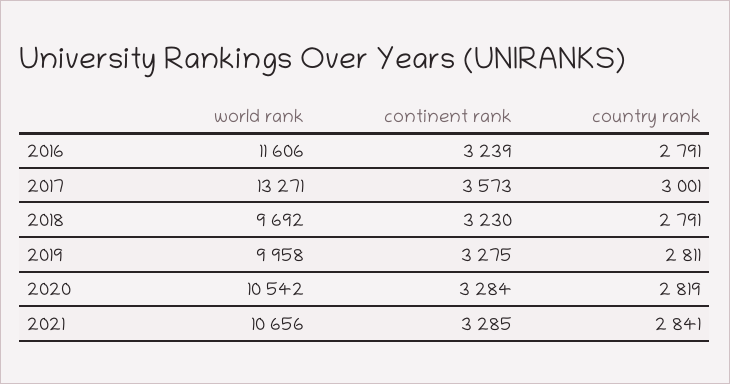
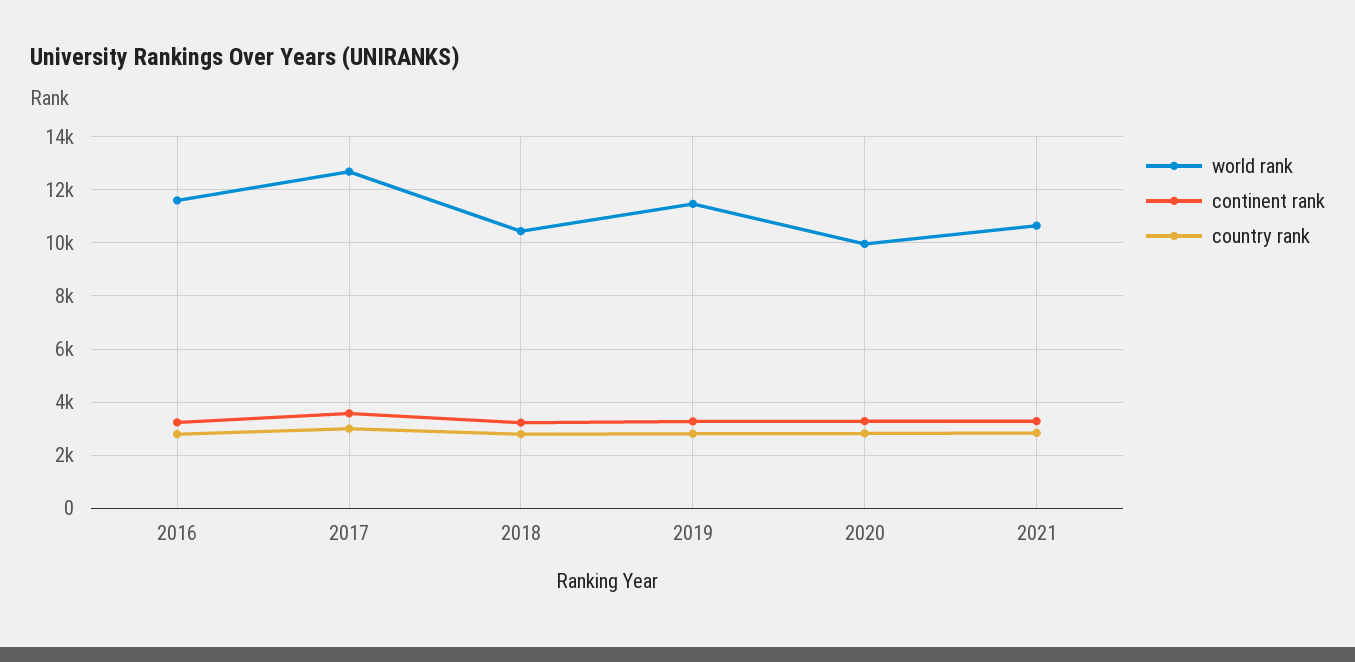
  {
    "world rank": {
      "2016": 11606,
-     "2017": 13271,
+     "2017": 12750,
-     "2018": 9692,
+     "2018": 10500,
-     "2019": 9958,
+     "2019": 11500,
-     "2020": 10542,
+     "2020": 10000,
      "2021": 10656
    },
    "continent rank": {
      "2016": 3239,
      "2017": 3573,
      "2018": 3230,
      "2019": 3275,
      "2020": 3284,
      "2021": 3285
    },
    "country rank": {
      "2016": 2791,
      "2017": 3001,
      "2018": 2791,
      "2019": 2811,
      "2020": 2819,
      "2021": 2841
    }
  }

